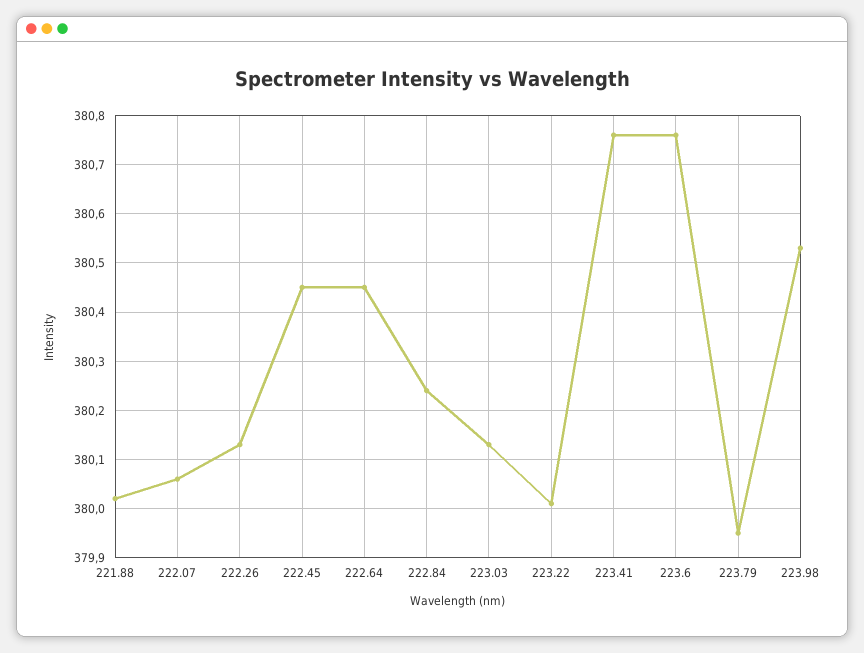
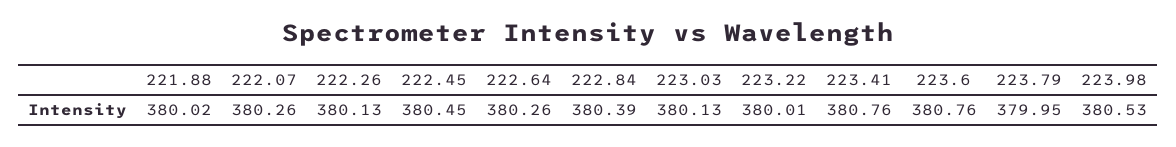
  {
    "221.88": 380.02,
-   "222.07": 380.05,
+   "222.07": 380.26,
    "222.26": 380.13,
    "222.45": 380.45,
-   "222.64": 380.45,
+   "222.64": 380.26,
-   "222.84": 380.25,
+   "222.84": 380.39,
    "223.03": 380.13,
    "223.22": 380.01,
    "223.41": 380.76,
    "223.6": 380.76,
    "223.79": 379.95,
    "223.98": 380.53
  }

